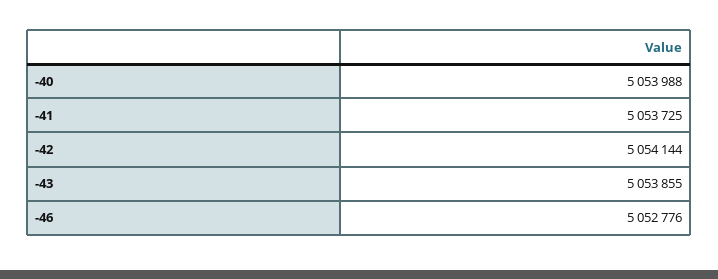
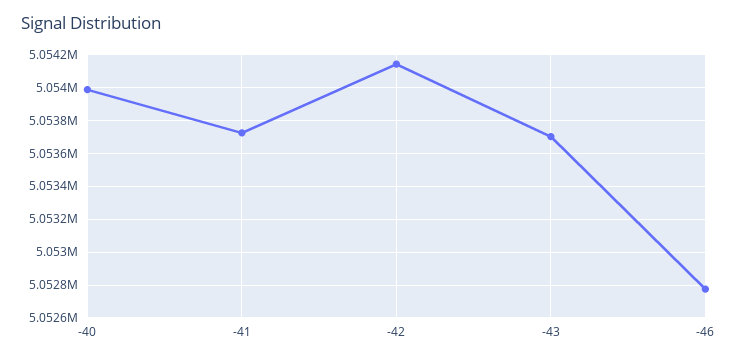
  {
    "-40": 5053988,
    "-41": 5053725,
    "-42": 5054144,
-   "-43": 5053855,
+   "-43": 5053700,
    "-46": 5052776
  }

